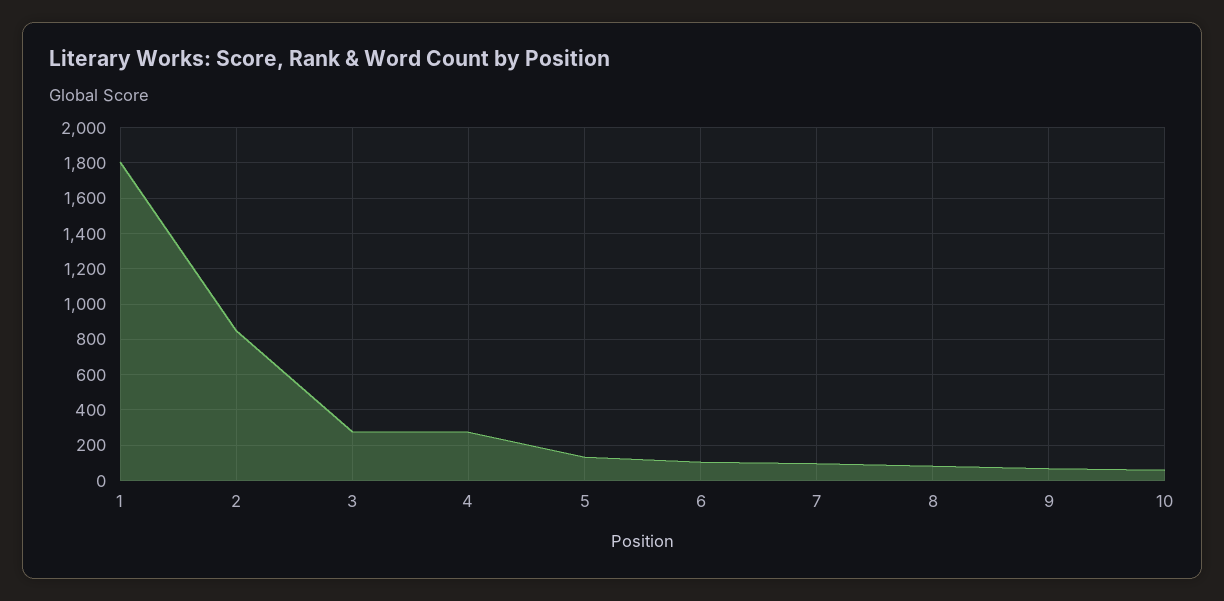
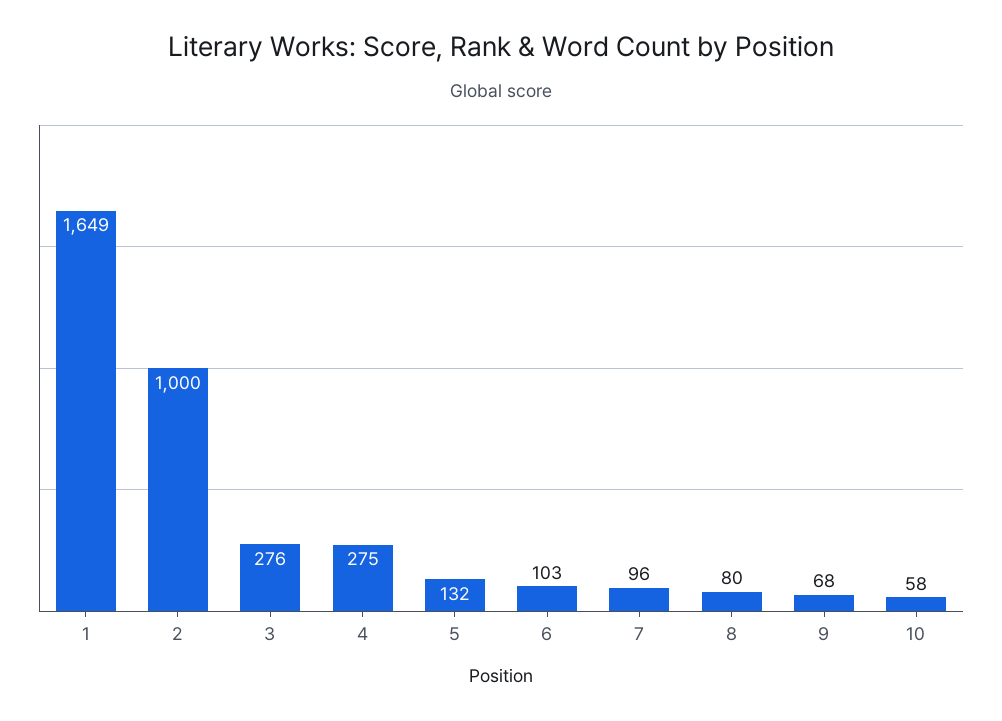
  {
-   "1": 1800,
+   "1": 1649,
-   "2": 850,
+   "2": 1000,
    "3": 276,
    "4": 275,
    "5": 132,
    "6": 103,
    "7": 96,
    "8": 80,
    "9": 68,
    "10": 58
  }

